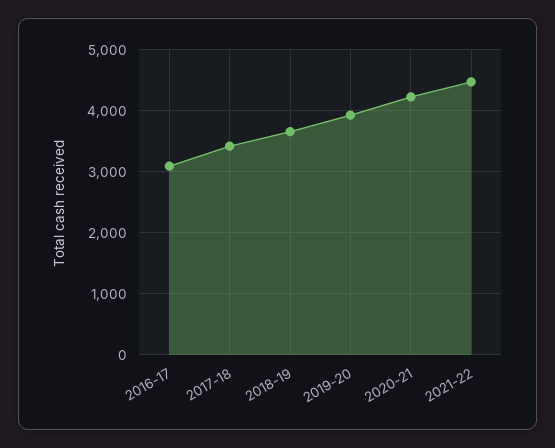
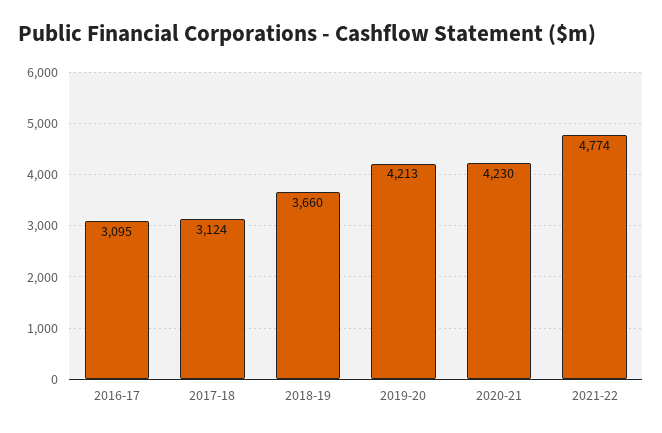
  {
    "2016-17": 3095,
-   "2017-18": 3400,
+   "2017-18": 3124,
    "2018-19": 3660,
-   "2019-20": 3900,
+   "2019-20": 4213,
    "2020-21": 4230,
-   "2021-22": 4500
+   "2021-22": 4774
  }

